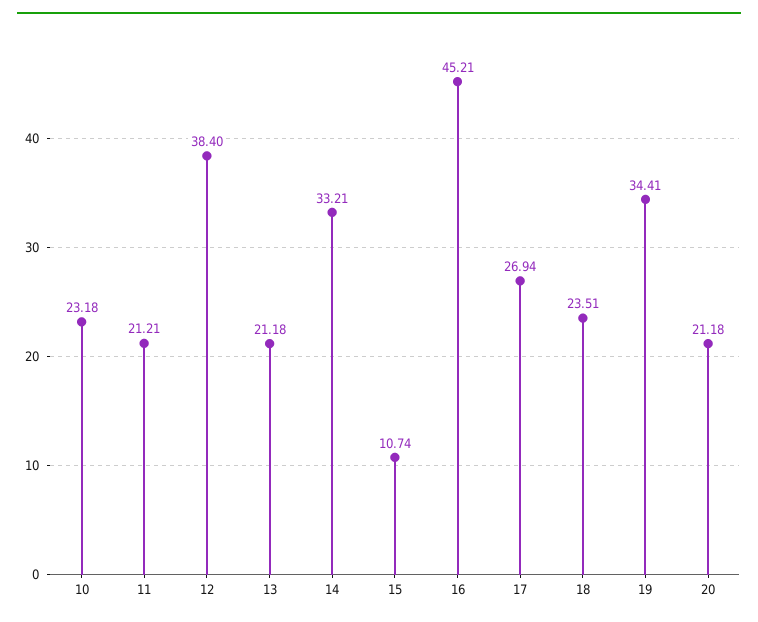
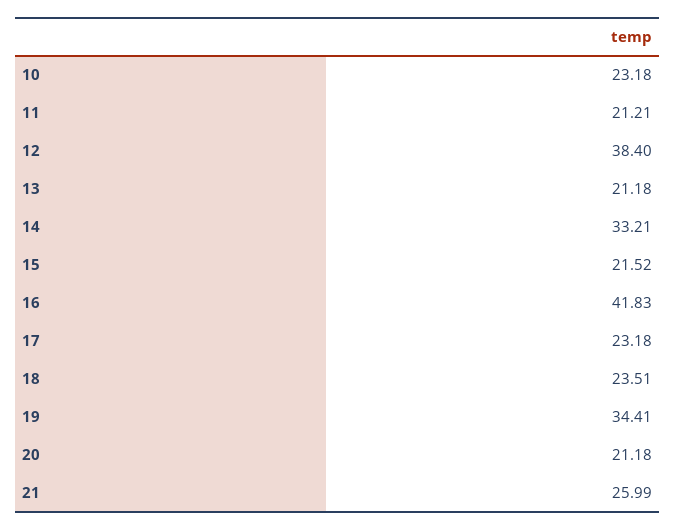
  {
    "10": 23.18,
    "11": 21.21,
    "12": 38.4,
    "13": 21.18,
    "14": 33.21,
-   "15": 10.74,
+   "15": 21.52,
-   "16": 45.21,
+   "16": 41.83,
-   "17": 26.94,
+   "17": 23.18,
    "18": 23.51,
    "19": 34.41,
-   "20": 21.18
+   "20": 21.18,
+   "21": 25.99
  }

